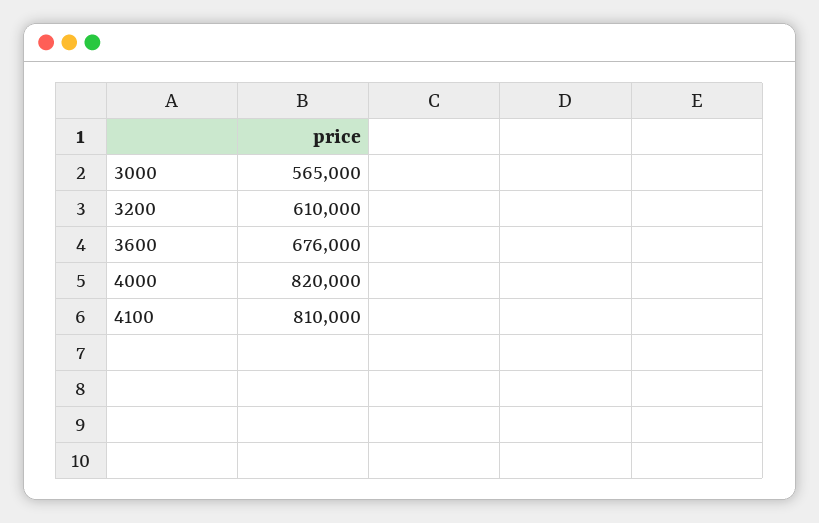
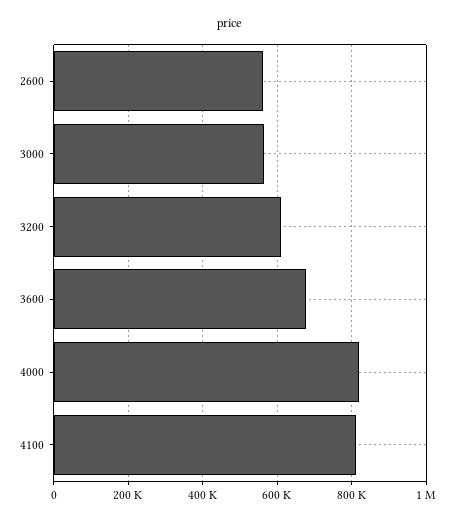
  {
    "3000": 565000,
    "3200": 610000,
    "3600": 676000,
    "4000": 820000,
-   "4100": 810000
+   "4100": 810000,
+   "2600": 560000
  }

